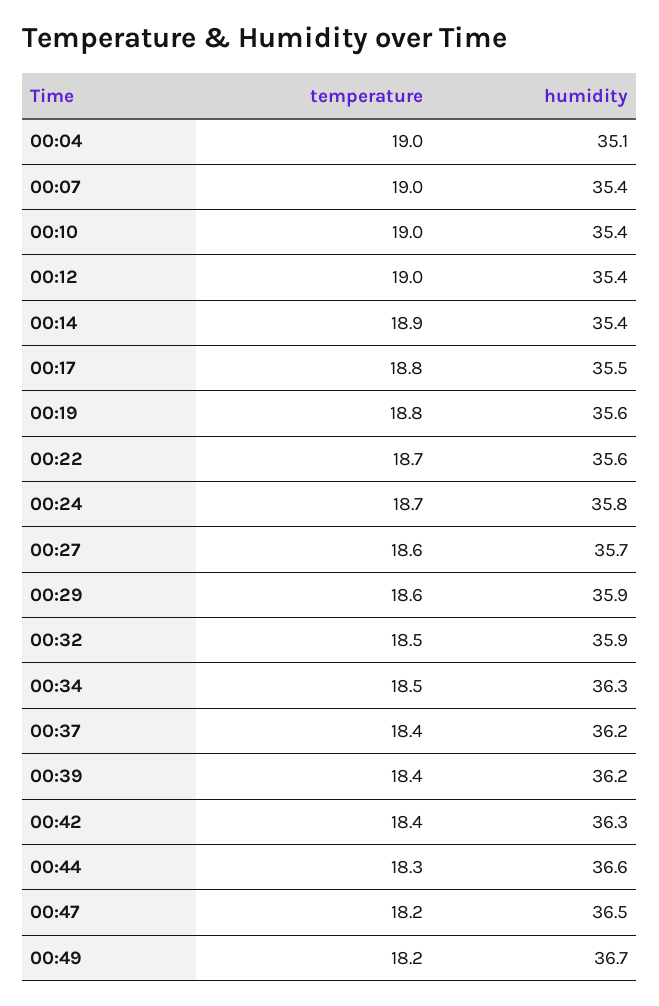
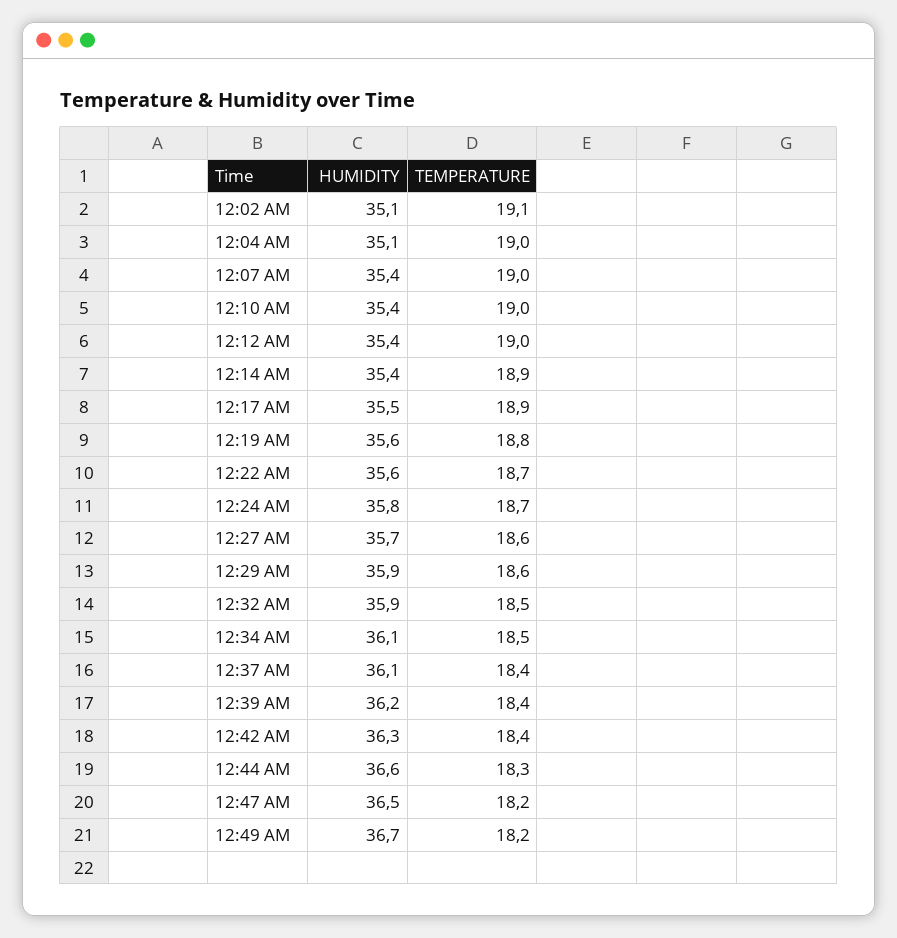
  {
    "temperature": {
      "00:04": 19,
      "00:07": 19,
      "00:10": 19,
      "00:12": 19,
      "00:14": 18.9,
-     "00:17": 18.8,
+     "00:17": 18.9,
      "00:19": 18.8,
      "00:22": 18.7,
      "00:24": 18.7,
      "00:27": 18.6,
      "00:29": 18.6,
      "00:32": 18.5,
      "00:34": 18.5,
      "00:37": 18.4,
      "00:39": 18.4,
      "00:42": 18.4,
      "00:44": 18.3,
      "00:47": 18.2,
-     "00:49": 18.2
+     "00:49": 18.2,
+     "12:02 AM": 19.1
    },
    "humidity": {
      "00:04": 35.1,
      "00:07": 35.4,
      "00:10": 35.4,
      "00:12": 35.4,
      "00:14": 35.4,
      "00:17": 35.5,
      "00:19": 35.6,
      "00:22": 35.6,
      "00:24": 35.8,
      "00:27": 35.7,
      "00:29": 35.9,
      "00:32": 35.9,
-     "00:34": 36.3,
+     "00:34": 36.1,
-     "00:37": 36.2,
+     "00:37": 36.1,
      "00:39": 36.2,
      "00:42": 36.3,
      "00:44": 36.6,
      "00:47": 36.5,
-     "00:49": 36.7
+     "00:49": 36.7,
+     "12:02 AM": 35.1
    }
  }

